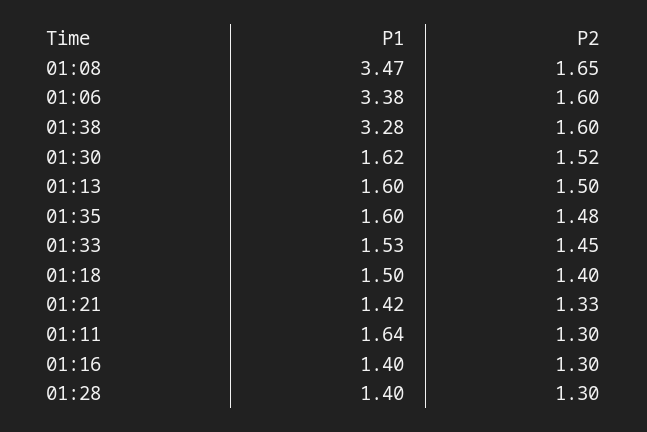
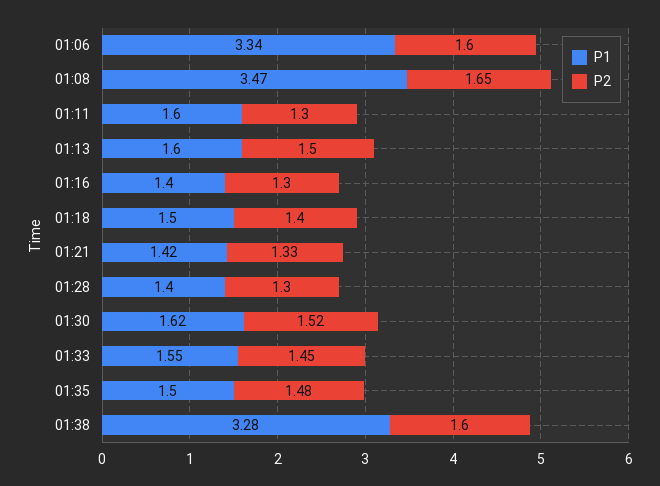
  {
    "P1": {
      "01:08": 3.47,
-     "01:06": 3.38,
+     "01:06": 3.34,
      "01:38": 3.28,
      "01:30": 1.62,
      "01:13": 1.6,
-     "01:35": 1.6,
+     "01:35": 1.5,
-     "01:33": 1.53,
+     "01:33": 1.55,
      "01:18": 1.5,
      "01:21": 1.42,
-     "01:11": 1.64,
+     "01:11": 1.6,
      "01:16": 1.4,
      "01:28": 1.4
    },
    "P2": {
      "01:08": 1.65,
      "01:06": 1.6,
      "01:38": 1.6,
      "01:30": 1.52,
      "01:13": 1.5,
      "01:35": 1.48,
      "01:33": 1.45,
      "01:18": 1.4,
      "01:21": 1.33,
      "01:11": 1.3,
      "01:16": 1.3,
      "01:28": 1.3
    }
  }

